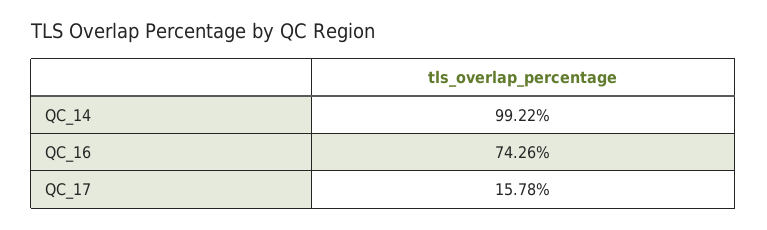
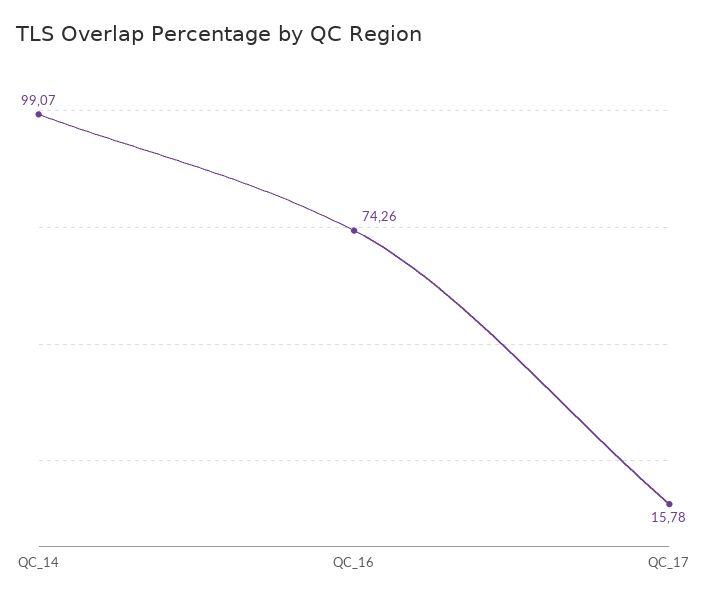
  {
-   "QC_14": 99.22,
+   "QC_14": 99.07,
    "QC_16": 74.26,
    "QC_17": 15.78
  }

